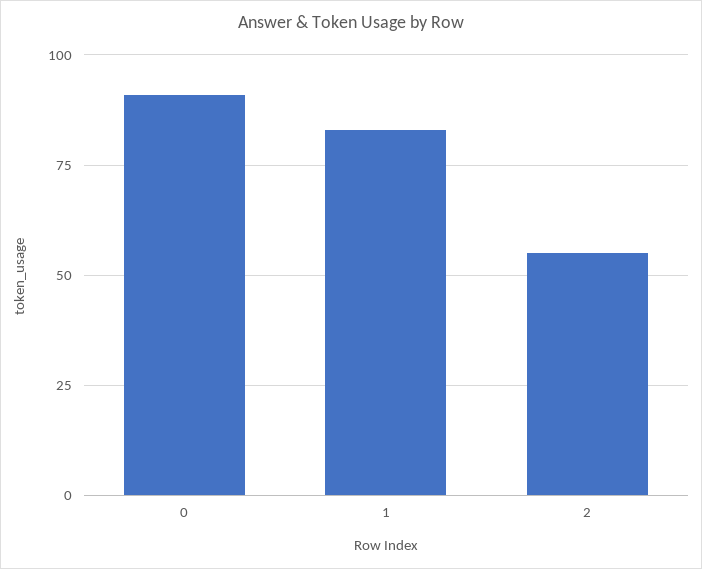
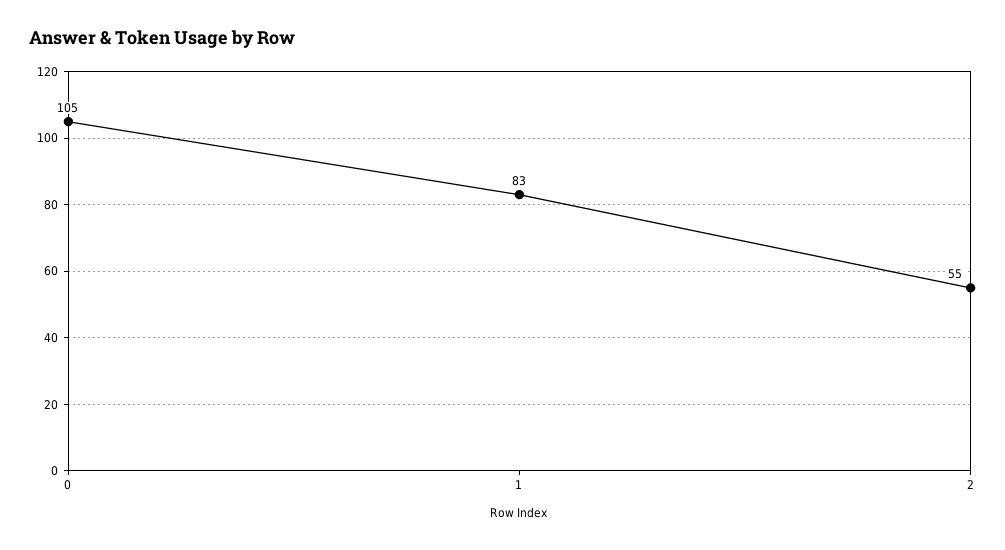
  {
-   "0": 90,
+   "0": 105,
    "1": 83,
    "2": 55
  }

